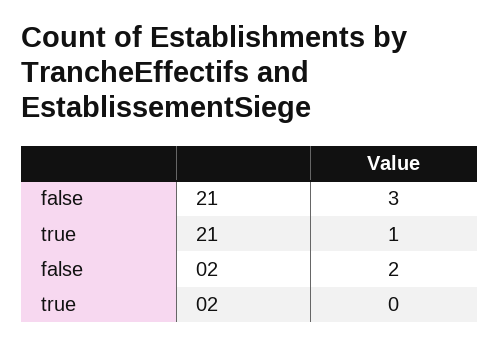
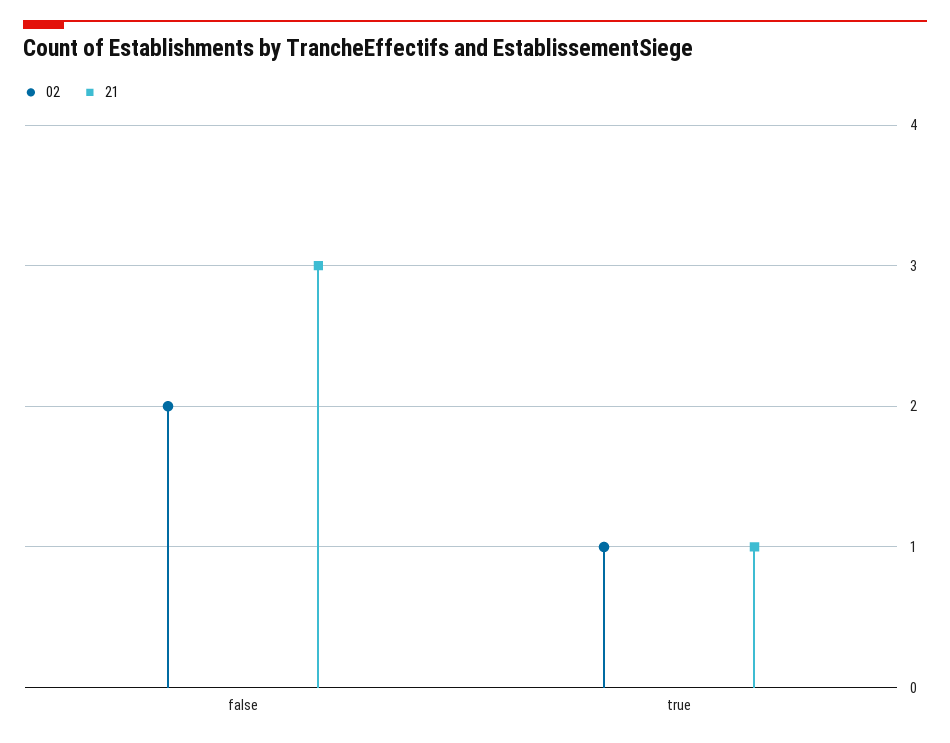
  {
    "21": {
      "false": 3,
      "true": 1
    },
    "02": {
      "false": 2,
-     "true": 0
+     "true": 1
    }
  }

